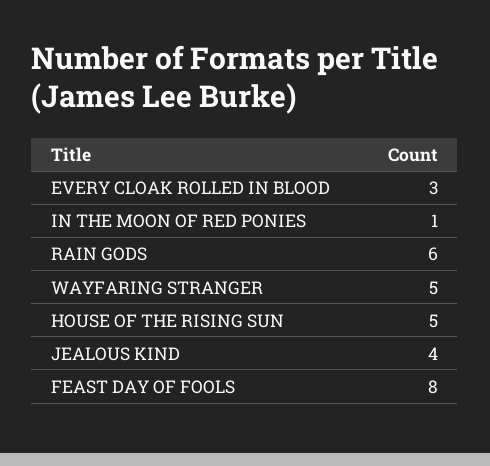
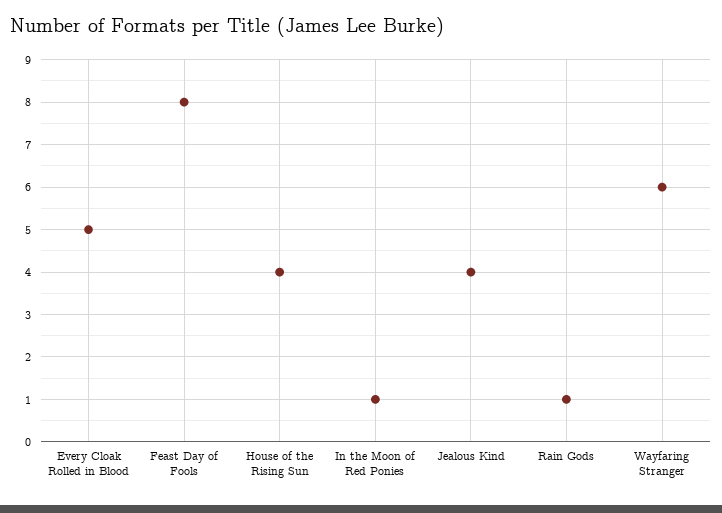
  {
-   "EVERY CLOAK ROLLED IN BLOOD": 3,
+   "EVERY CLOAK ROLLED IN BLOOD": 5,
    "IN THE MOON OF RED PONIES": 1,
-   "RAIN GODS": 6,
+   "RAIN GODS": 1,
-   "WAYFARING STRANGER": 5,
+   "WAYFARING STRANGER": 6,
-   "HOUSE OF THE RISING SUN": 5,
+   "HOUSE OF THE RISING SUN": 4,
    "JEALOUS KIND": 4,
    "FEAST DAY OF FOOLS": 8
  }

